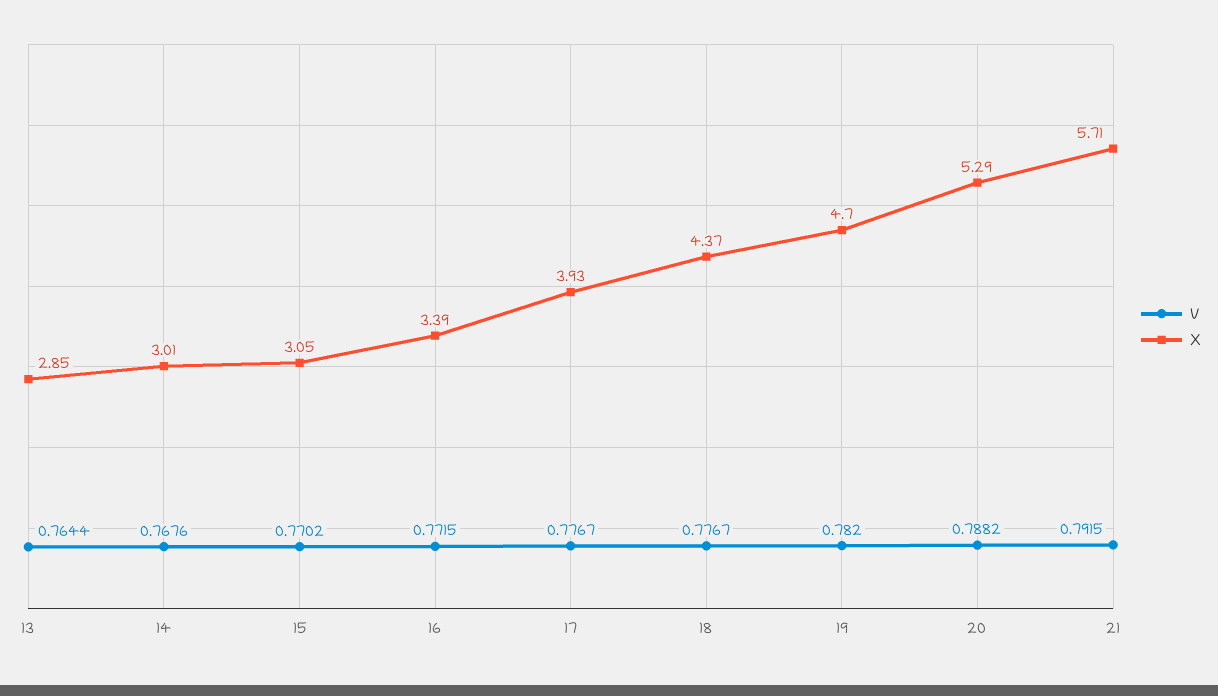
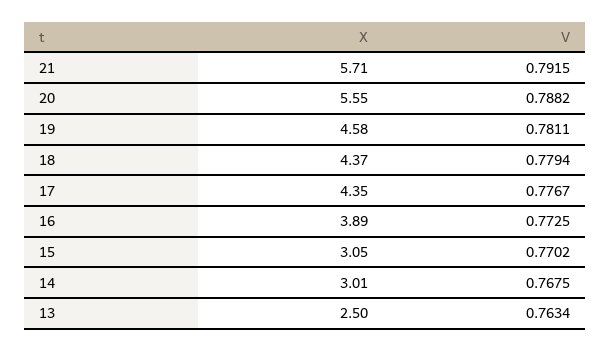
  {
    "V": {
-     "13": 0.7644,
+     "13": 0.7634,
-     "14": 0.7676,
+     "14": 0.7675,
      "15": 0.7702,
-     "16": 0.7715,
+     "16": 0.7725,
      "17": 0.7767,
-     "18": 0.7767,
+     "18": 0.7794,
-     "19": 0.782,
+     "19": 0.7811,
      "20": 0.7882,
      "21": 0.7915
    },
    "X": {
-     "13": 2.85,
+     "13": 2.5,
      "14": 3.01,
      "15": 3.05,
-     "16": 3.39,
+     "16": 3.89,
-     "17": 3.93,
+     "17": 4.35,
      "18": 4.37,
-     "19": 4.7,
+     "19": 4.58,
-     "20": 5.29,
+     "20": 5.55,
      "21": 5.71
    }
  }

